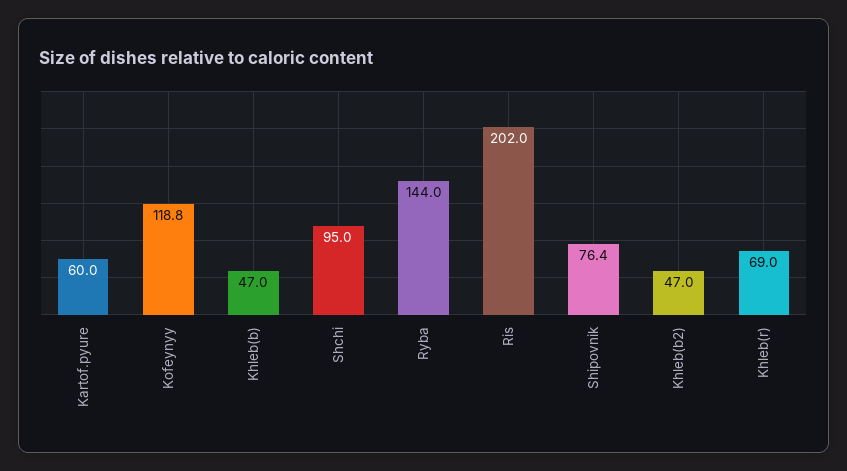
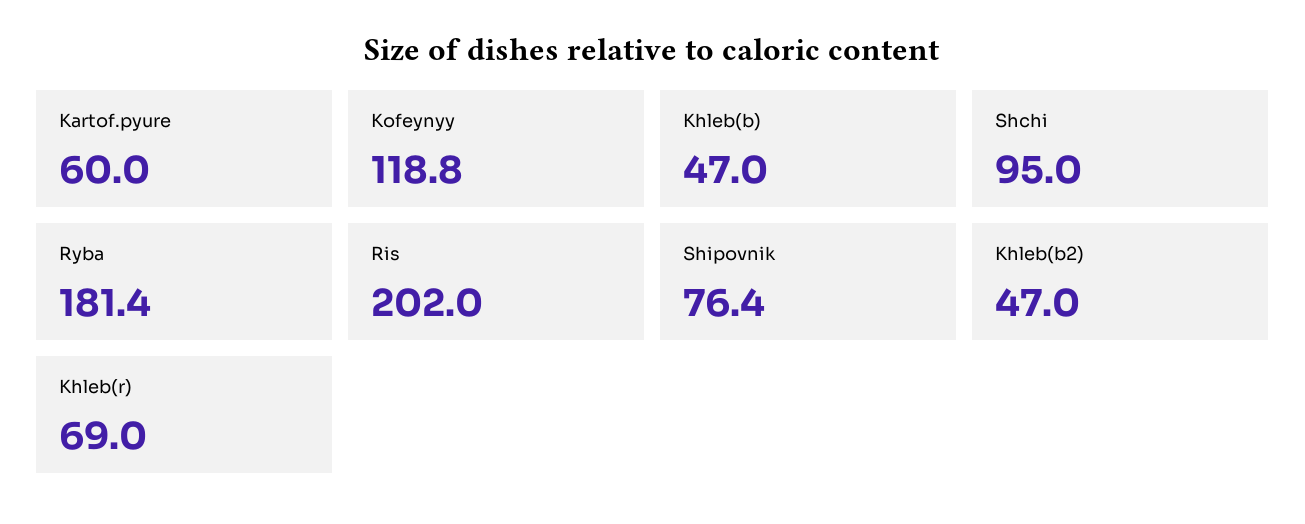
  {
    "Kartof.pyure": 60,
    "Kofeynyy": 118.8,
    "Khleb(b)": 47,
    "Shchi": 95,
-   "Ryba": 144,
+   "Ryba": 181.4,
    "Ris": 202,
    "Shipovnik": 76.4,
    "Khleb(b2)": 47,
    "Khleb(r)": 69
  }

